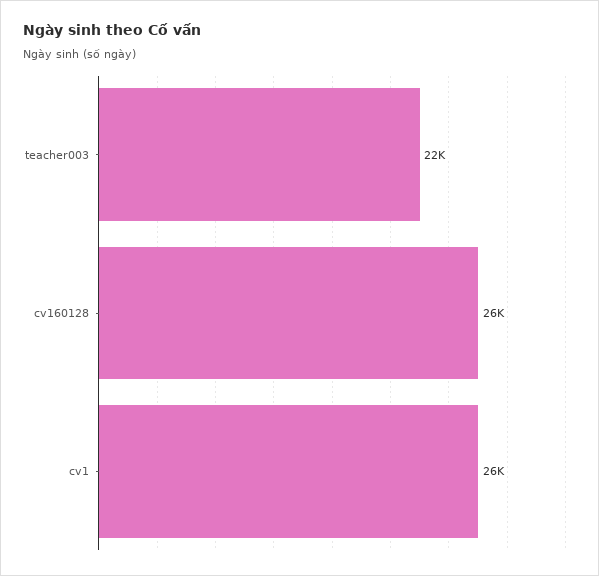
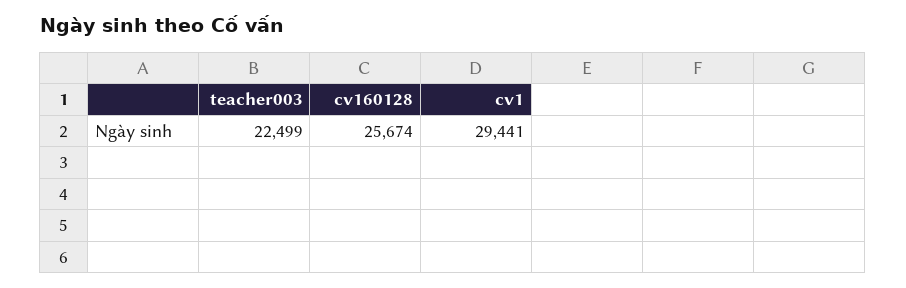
  {
    "teacher003": 22499,
    "cv160128": 25674,
-   "cv1": 26000
+   "cv1": 29441
  }

